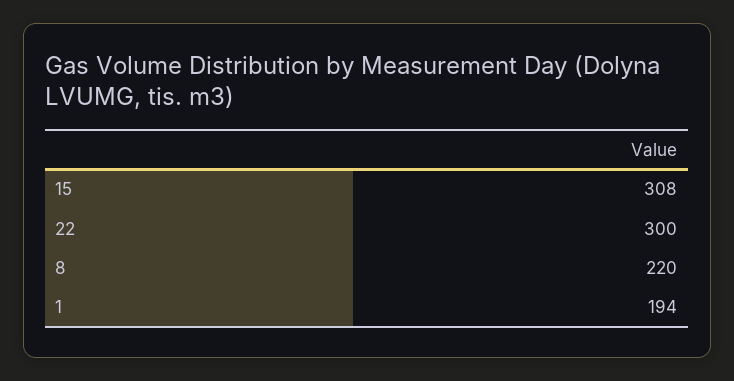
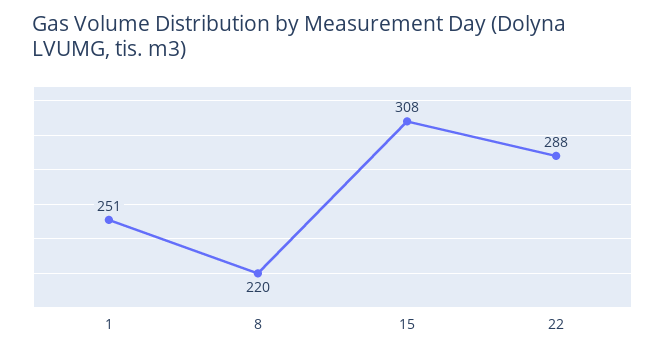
  {
    "15": 308,
-   "22": 300,
+   "22": 288,
    "8": 220,
-   "1": 194
+   "1": 251
  }

